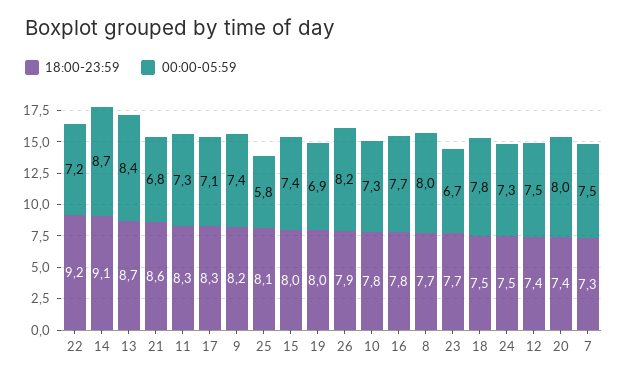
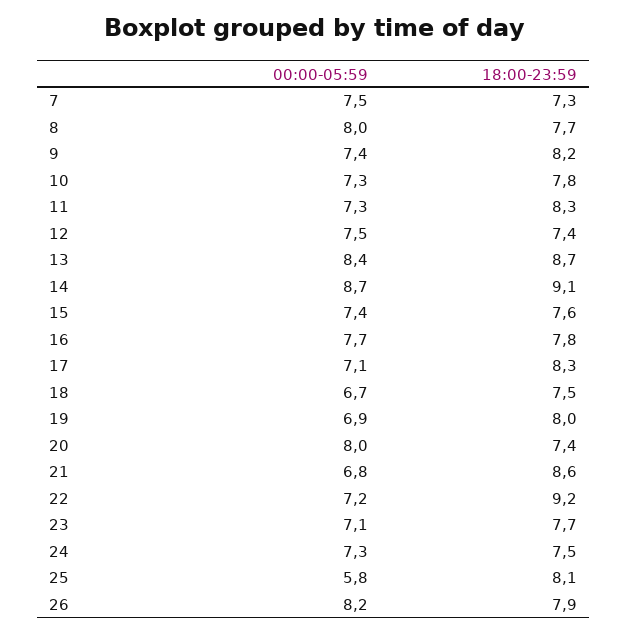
  {
    "18:00-23:59": {
      "22": 9.2,
      "14": 9.1,
      "13": 8.7,
      "21": 8.6,
      "11": 8.3,
      "17": 8.3,
      "9": 8.2,
      "25": 8.1,
-     "15": 8,
+     "15": 7.6,
      "19": 8,
      "26": 7.9,
      "10": 7.8,
      "16": 7.8,
      "8": 7.7,
      "23": 7.7,
      "18": 7.5,
      "24": 7.5,
      "12": 7.4,
      "20": 7.4,
      "7": 7.3
    },
    "00:00-05:59": {
      "22": 7.2,
      "14": 8.7,
      "13": 8.4,
      "21": 6.8,
      "11": 7.3,
      "17": 7.1,
      "9": 7.4,
      "25": 5.8,
      "15": 7.4,
      "19": 6.9,
      "26": 8.2,
      "10": 7.3,
      "16": 7.7,
      "8": 8,
-     "23": 6.7,
+     "23": 7.1,
-     "18": 7.8,
+     "18": 6.7,
      "24": 7.3,
      "12": 7.5,
      "20": 8,
      "7": 7.5
    }
  }

